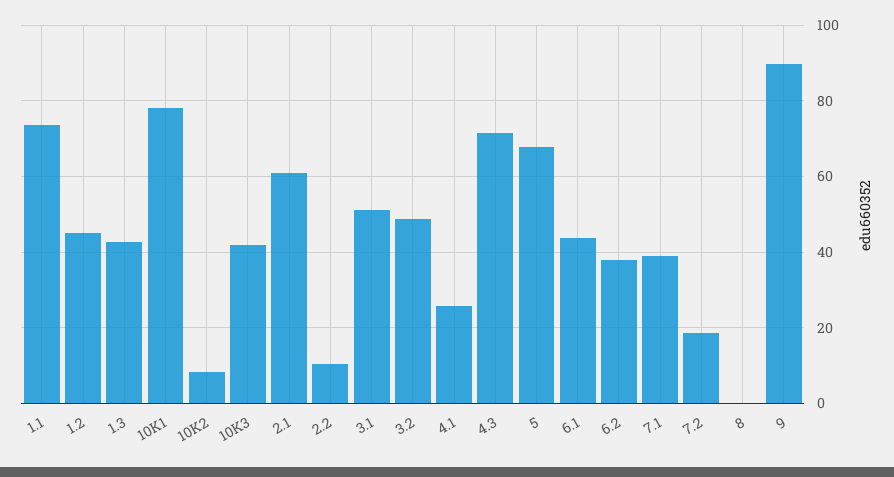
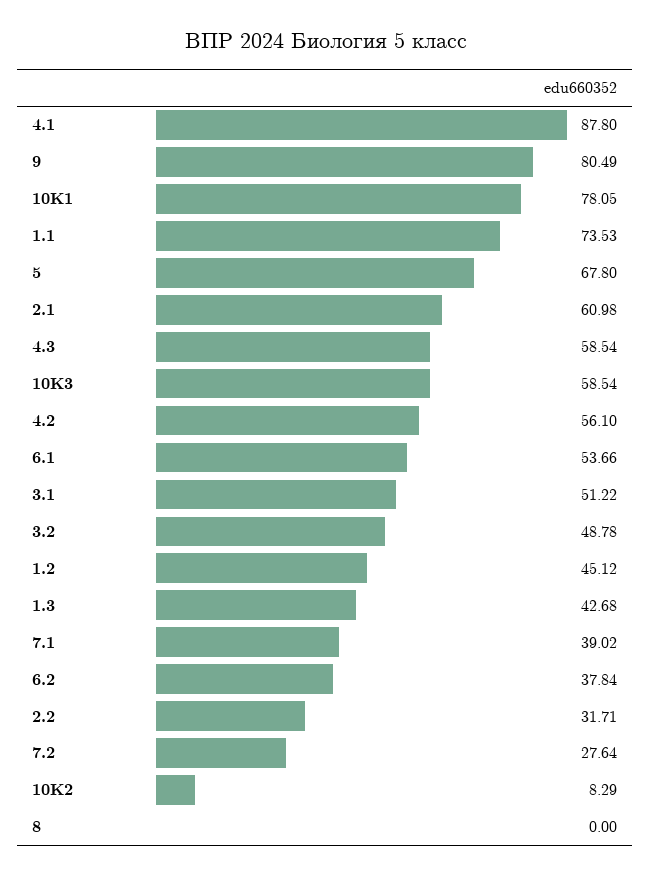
  {
    "1.1": 73.53,
    "1.2": 45.12,
    "1.3": 42.68,
    "10K1": 78.05,
    "10K2": 8.29,
-   "10K3": 42,
+   "10K3": 58.54,
    "2.1": 60.98,
-   "2.2": 10,
+   "2.2": 31.71,
    "3.1": 51.22,
    "3.2": 48.78,
-   "4.1": 26,
+   "4.1": 87.8,
-   "4.3": 72,
+   "4.3": 58.54,
    "5": 67.8,
-   "6.1": 44,
+   "6.1": 53.66,
    "6.2": 37.84,
    "7.1": 39.02,
-   "7.2": 18,
+   "7.2": 27.64,
    "8": 0,
-   "9": 90
+   "9": 80.49,
+   "4.2": 56.1
  }

